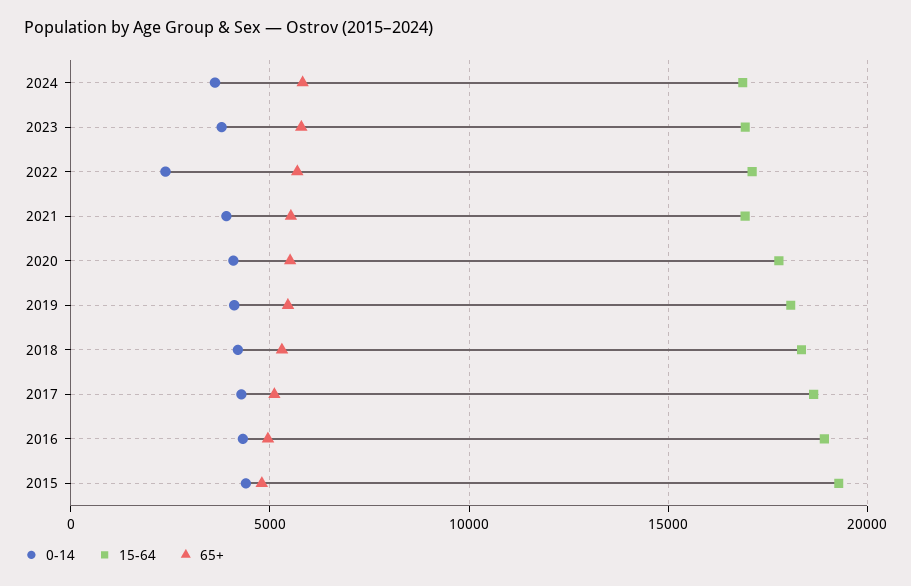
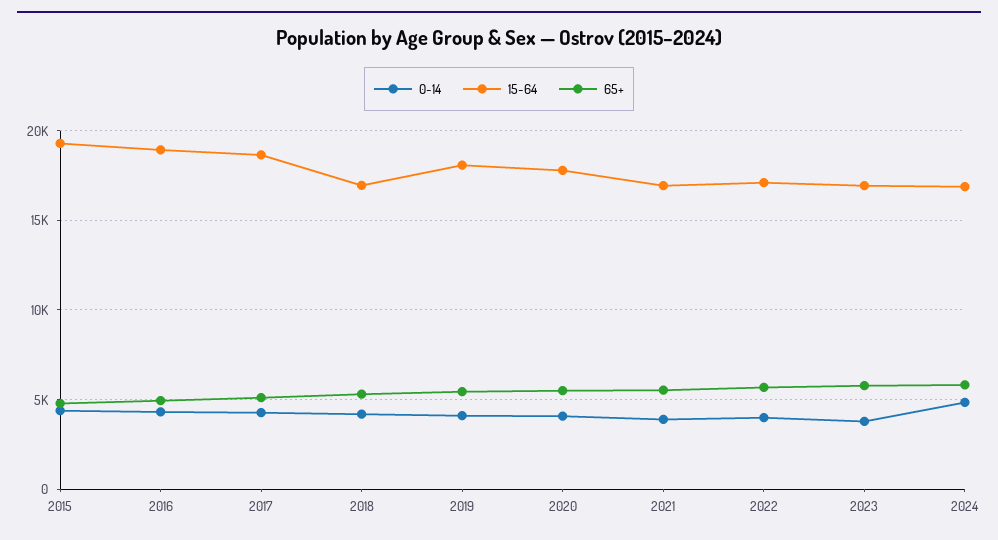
  {
    "0-14": {
-     "2024": 3500,
+     "2024": 5000,
      "2023": 4000,
-     "2022": 2500,
+     "2022": 4000,
      "2021": 4000,
      "2020": 4000,
      "2019": 4000,
      "2018": 4000,
      "2017": 4500,
      "2016": 4500,
      "2015": 4500
    },
    "15-64": {
      "2024": 17000,
      "2023": 17000,
      "2022": 17000,
      "2021": 17000,
      "2020": 18000,
      "2019": 18000,
-     "2018": 18500,
+     "2018": 17000,
      "2017": 18500,
      "2016": 19000,
      "2015": 19500
    },
    "65+": {
      "2024": 6000,
      "2023": 6000,
      "2022": 5500,
      "2021": 5500,
      "2020": 5500,
      "2019": 5500,
      "2018": 5500,
      "2017": 5000,
      "2016": 5000,
      "2015": 5000
    }
  }

